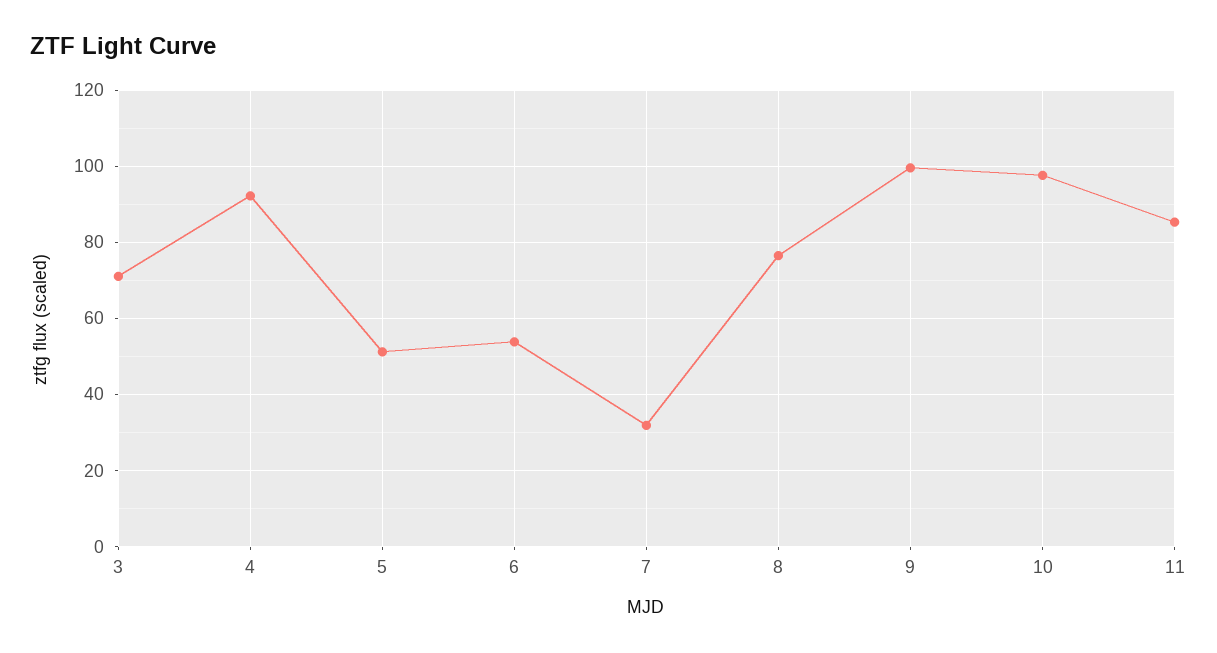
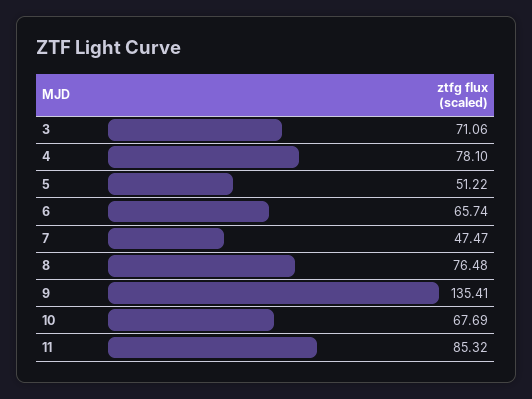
  {
    "3": 71.06,
-   "4": 92,
+   "4": 78.1,
    "5": 51.22,
-   "6": 54,
+   "6": 65.74,
-   "7": 32,
+   "7": 47.47,
    "8": 76.48,
-   "9": 100,
+   "9": 135.41,
-   "10": 98,
+   "10": 67.69,
    "11": 85.32
  }

